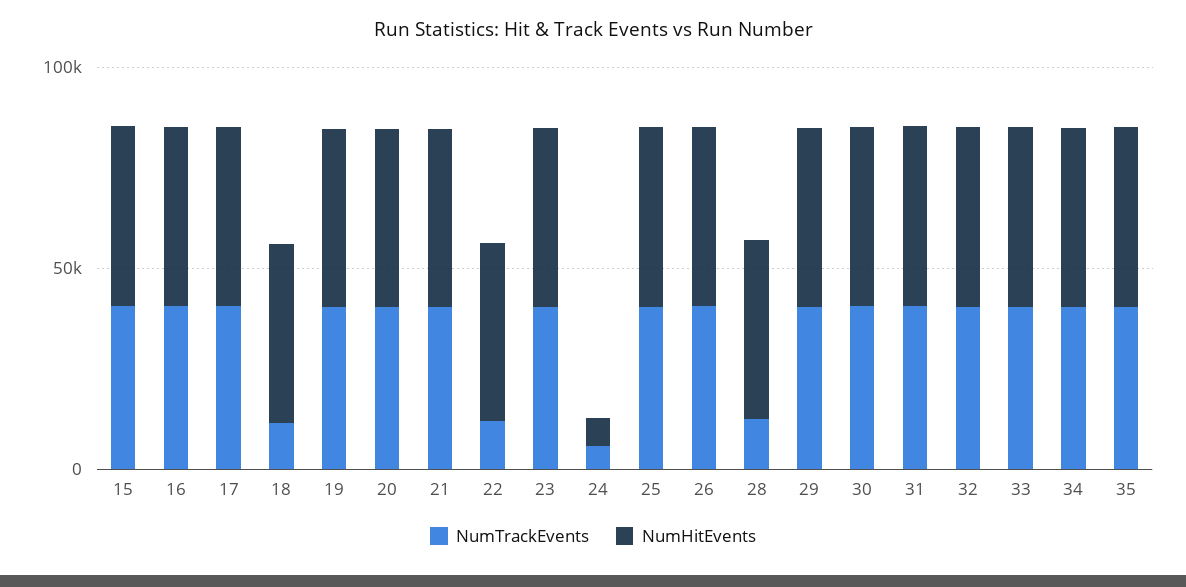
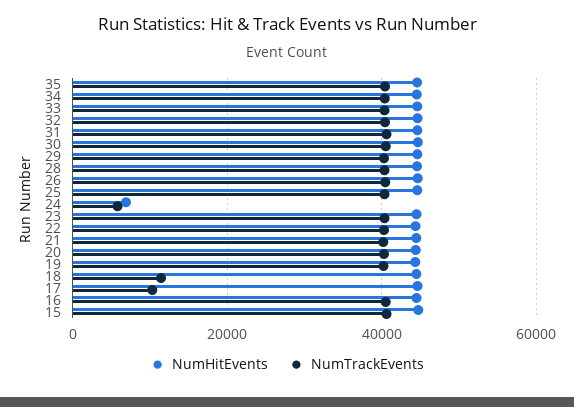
  {
    "NumTrackEvents": {
      "15": 40000,
      "16": 40000,
-     "17": 40000,
+     "17": 10000,
      "18": 12000,
      "19": 40000,
      "20": 40000,
      "21": 40000,
-     "22": 10000,
+     "22": 40000,
      "23": 40000,
      "24": 6000,
      "25": 40000,
      "26": 40000,
-     "28": 10000,
+     "28": 40000,
      "29": 40000,
      "30": 40000,
      "31": 40000,
      "32": 40000,
      "33": 40000,
      "34": 40000,
      "35": 40000
    },
    "NumHitEvents": {
      "15": 44000,
      "16": 44000,
      "17": 44000,
      "18": 44000,
      "19": 44000,
      "20": 44000,
      "21": 44000,
      "22": 44000,
      "23": 44000,
      "24": 6000,
      "25": 44000,
      "26": 44000,
      "28": 44000,
      "29": 44000,
      "30": 44000,
      "31": 44000,
      "32": 44000,
      "33": 44000,
      "34": 44000,
      "35": 44000
    }
  }

